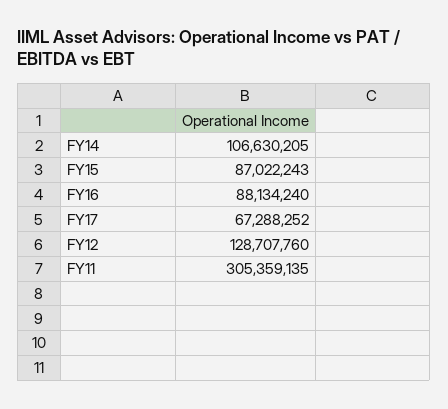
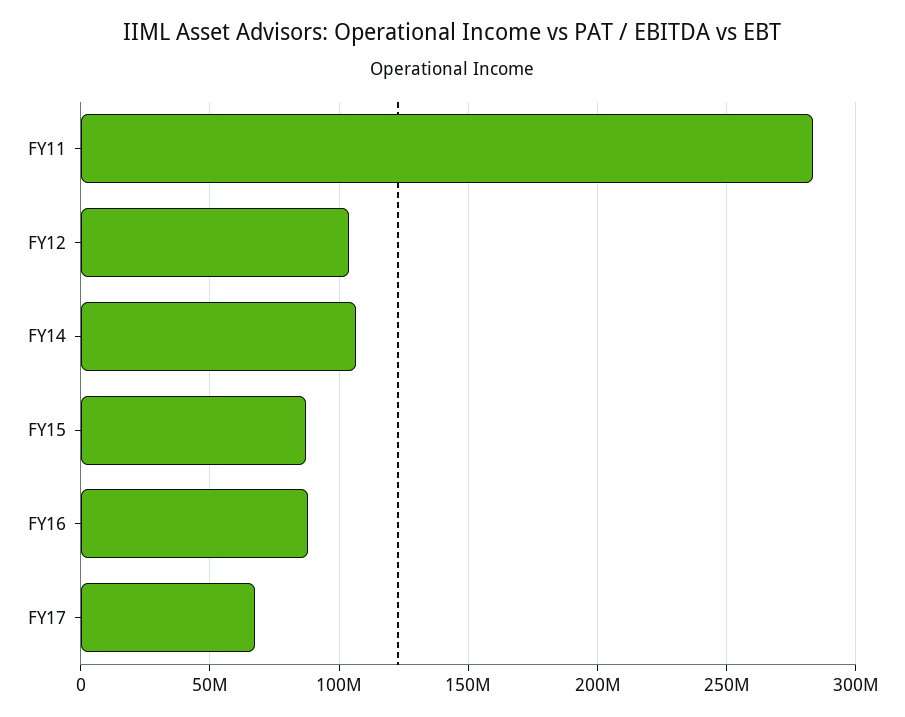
  {
    "FY14": 106630205,
    "FY15": 87022243,
    "FY16": 88134240,
    "FY17": 67288252,
-   "FY12": 128707760,
+   "FY12": 105000000,
-   "FY11": 305359135
+   "FY11": 285000000
  }

